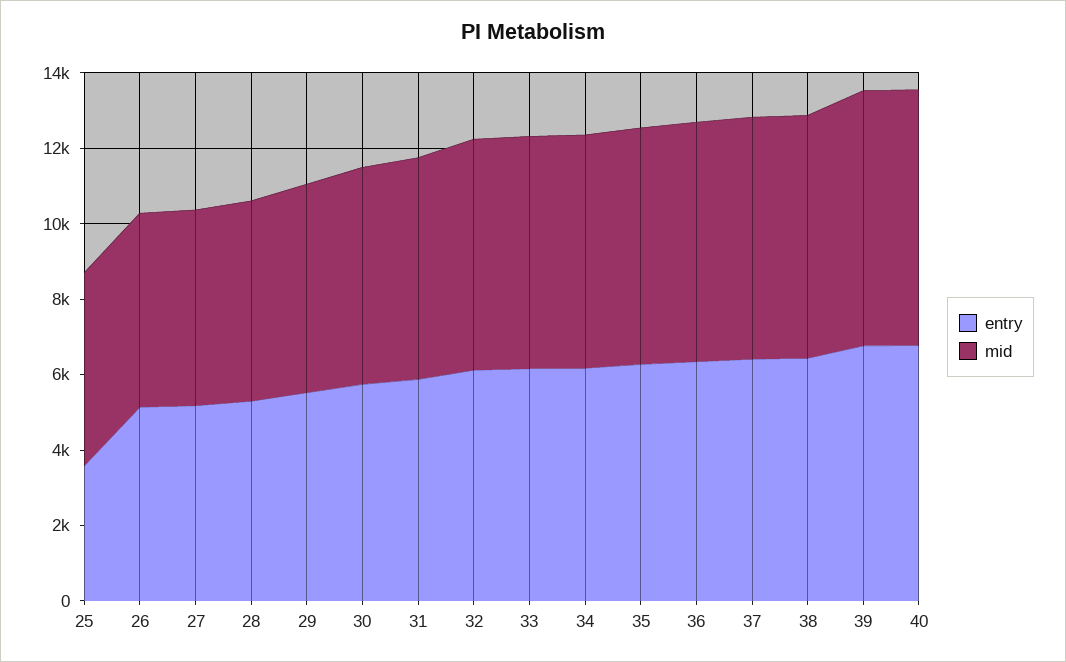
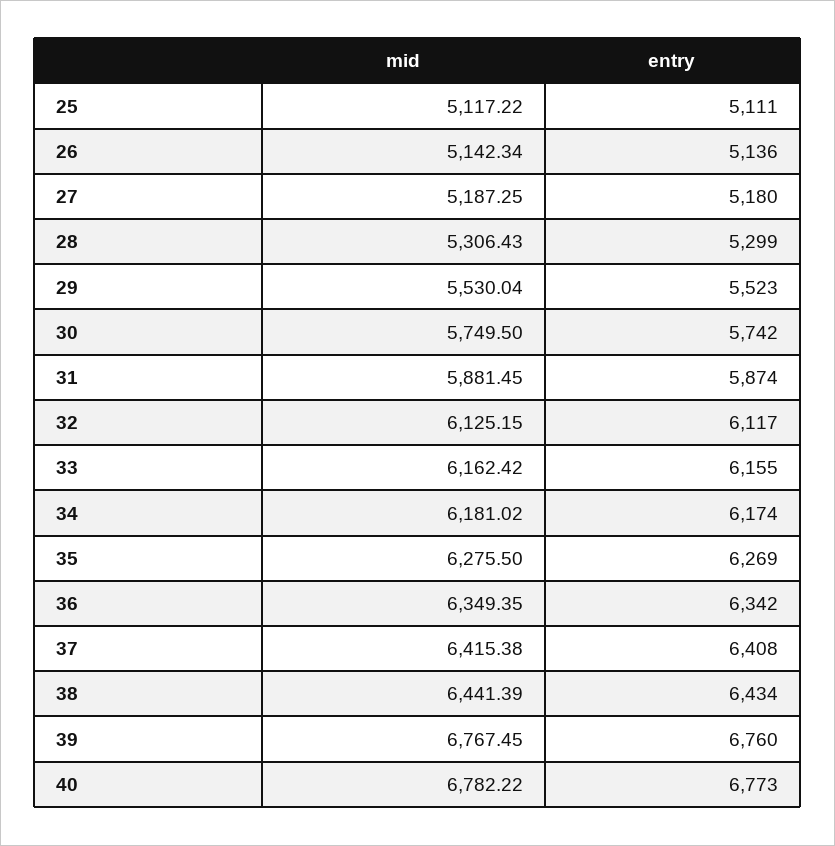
  {
    "entry": {
-     "25": 3500,
+     "25": 5111,
      "26": 5136,
      "27": 5180,
      "28": 5299,
      "29": 5523,
      "30": 5742,
      "31": 5874,
      "32": 6117,
      "33": 6155,
      "34": 6174,
      "35": 6269,
      "36": 6342,
      "37": 6408,
      "38": 6434,
      "39": 6760,
      "40": 6773
    },
    "mid": {
      "25": 5117.22,
      "26": 5142.34,
      "27": 5187.25,
      "28": 5306.43,
      "29": 5530.04,
      "30": 5749.5,
      "31": 5881.45,
      "32": 6125.15,
      "33": 6162.42,
      "34": 6181.02,
      "35": 6275.5,
      "36": 6349.35,
      "37": 6415.38,
      "38": 6441.39,
      "39": 6767.45,
      "40": 6782.22
    }
  }

